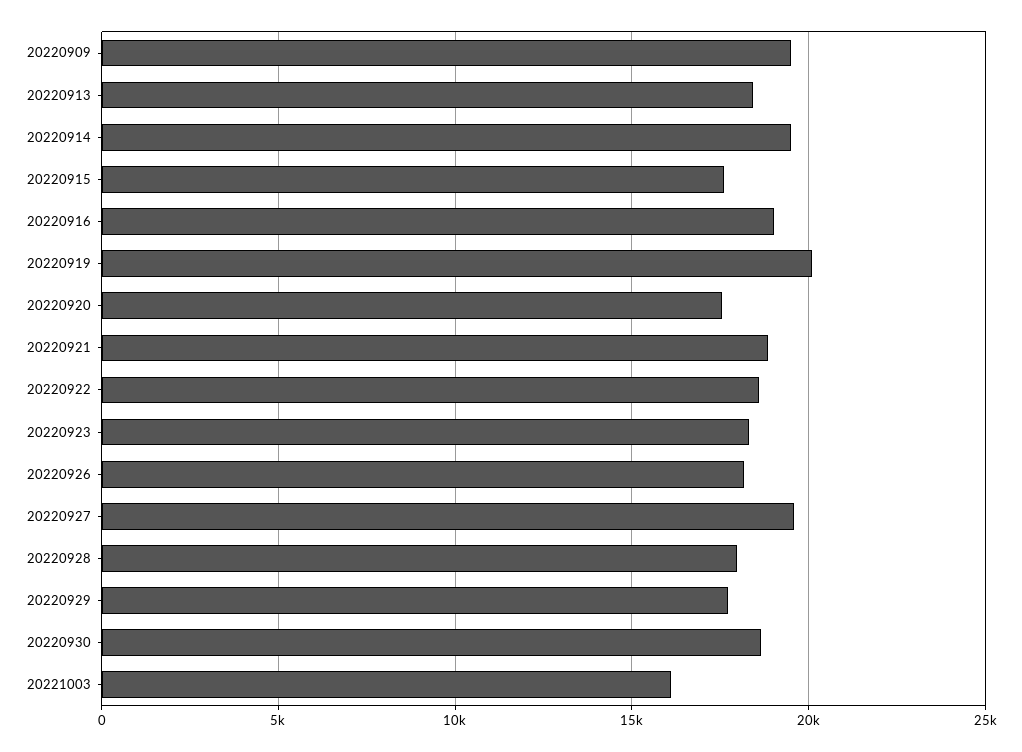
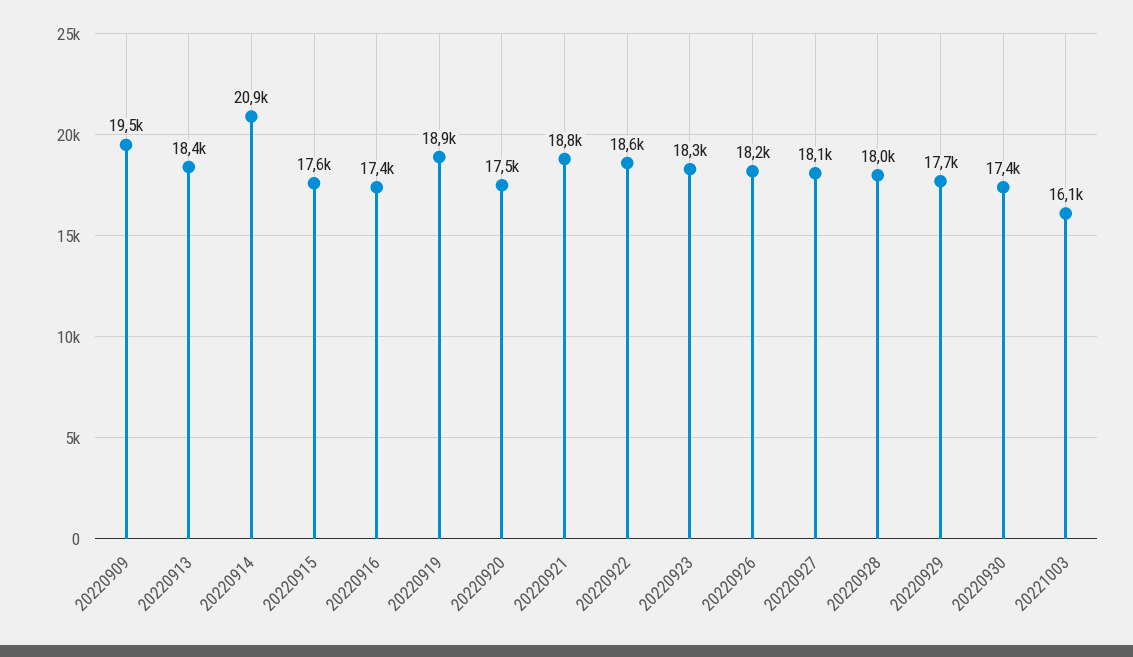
  {
    "20220909": 19500,
    "20220913": 18400,
-   "20220914": 19500,
+   "20220914": 20900,
    "20220915": 17600,
-   "20220916": 19000,
+   "20220916": 17400,
-   "20220919": 20000,
+   "20220919": 18900,
    "20220920": 17500,
    "20220921": 18800,
    "20220922": 18600,
    "20220923": 18300,
    "20220926": 18200,
-   "20220927": 19500,
+   "20220927": 18100,
    "20220928": 18000,
    "20220929": 17700,
-   "20220930": 18500,
+   "20220930": 17400,
    "20221003": 16100
  }

